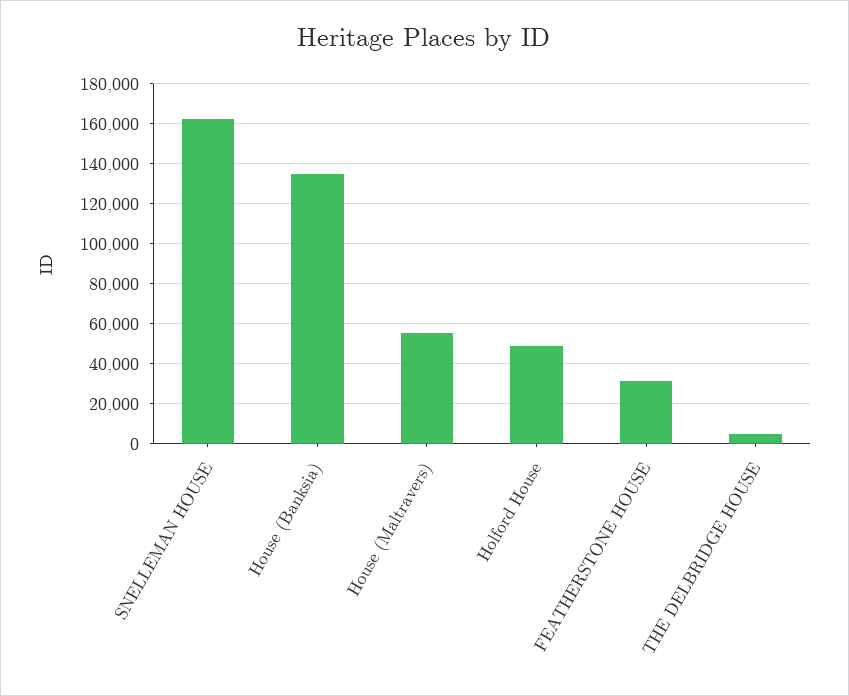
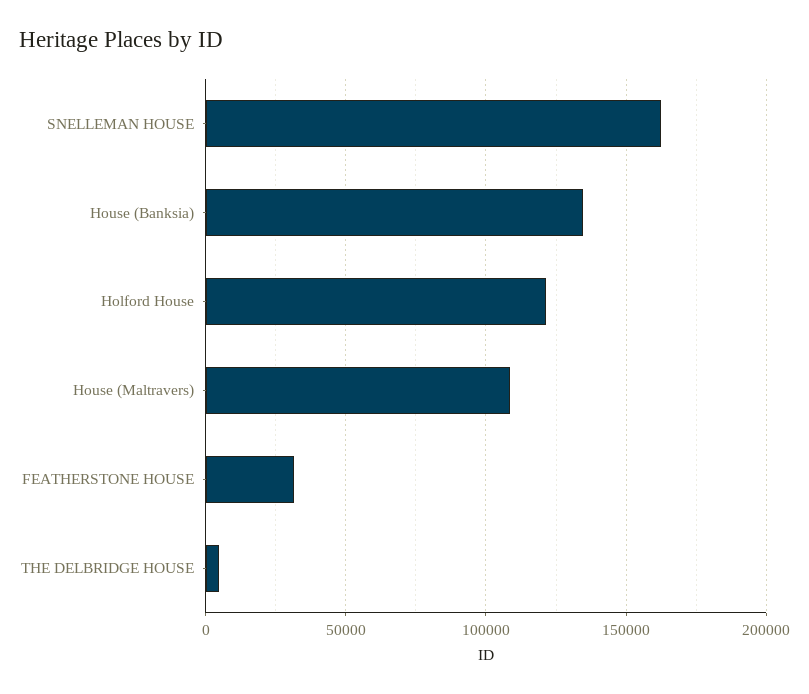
  {
    "SNELLEMAN HOUSE": 160000,
    "House (Banksia)": 135000,
-   "House (Maltravers)": 55000,
+   "House (Maltravers)": 110000,
-   "Holford House": 50000,
+   "Holford House": 120000,
    "FEATHERSTONE HOUSE": 30000,
    "THE DELBRIDGE HOUSE": 5000
  }

